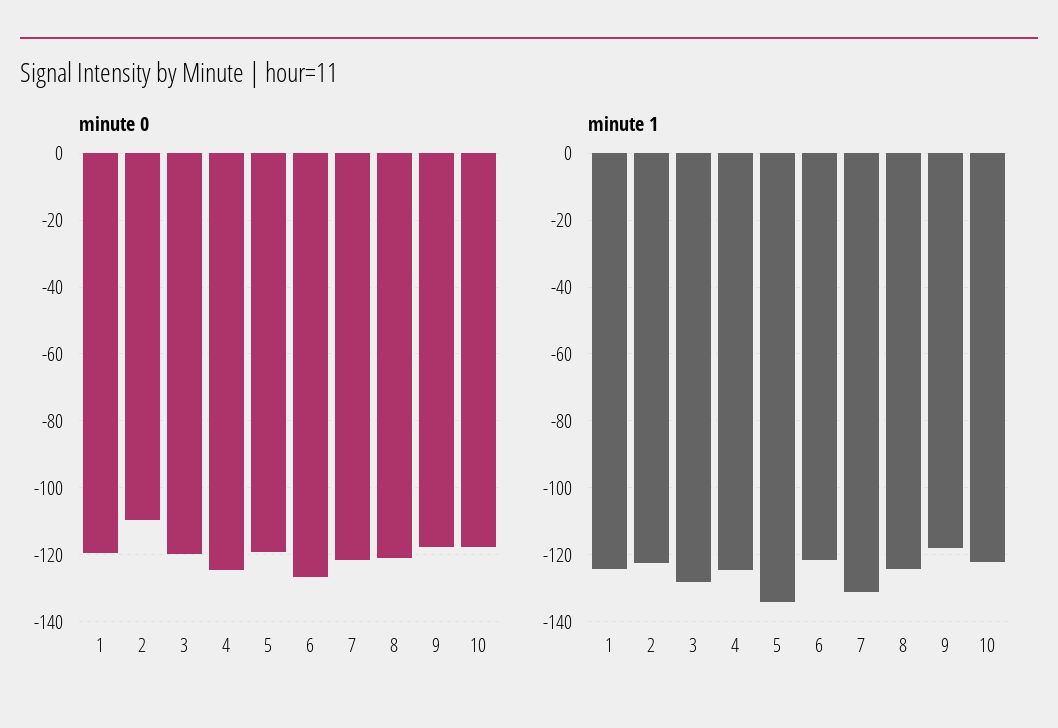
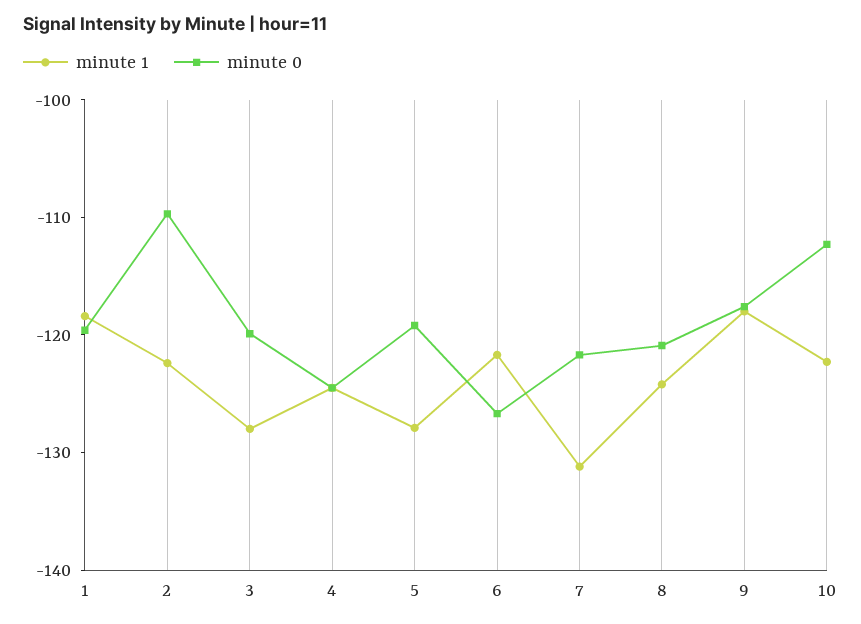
  {
    "minute 0": {
      "1": -120,
      "2": -110,
      "3": -120,
      "4": -124,
      "5": -120,
      "6": -126,
      "7": -122,
      "8": -120,
      "9": -118,
-     "10": -118
+     "10": -112
    },
    "minute 1": {
-     "1": -124,
+     "1": -118,
      "2": -122,
      "3": -128,
      "4": -124,
-     "5": -134,
+     "5": -128,
      "6": -122,
      "7": -132,
      "8": -124,
      "9": -118,
      "10": -122
    }
  }

